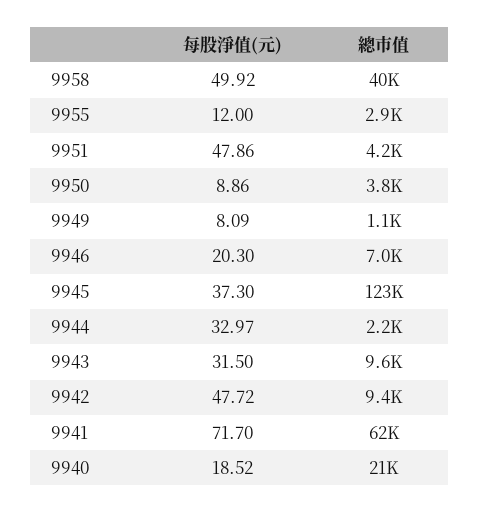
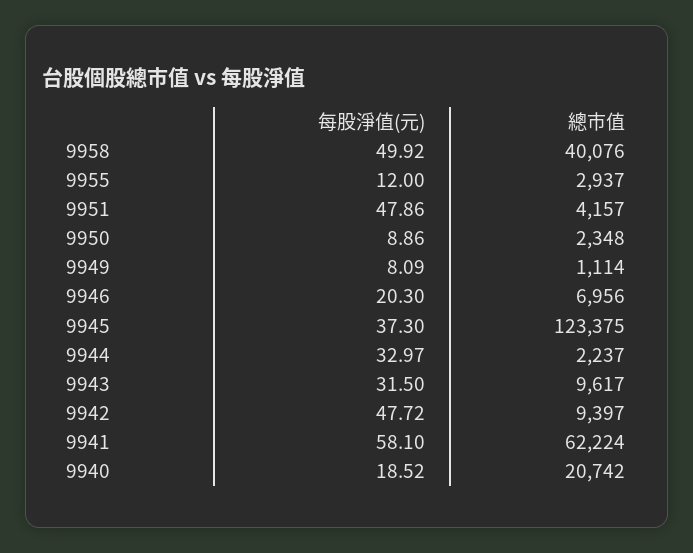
  {
    "每股淨值(元)": {
      "9958": 49.92,
      "9955": 12,
      "9951": 47.86,
      "9950": 8.86,
      "9949": 8.09,
      "9946": 20.3,
      "9945": 37.3,
      "9944": 32.97,
      "9943": 31.5,
      "9942": 47.72,
-     "9941": 71.7,
+     "9941": 58.1,
      "9940": 18.52
    },
    "總市值": {
      "9958": 40076,
      "9955": 2937,
      "9951": 4157,
-     "9950": 3800,
+     "9950": 2348,
      "9949": 1114,
      "9946": 6956,
      "9945": 123375,
      "9944": 2237,
      "9943": 9617,
      "9942": 9397,
      "9941": 62224,
      "9940": 20742
    }
  }

